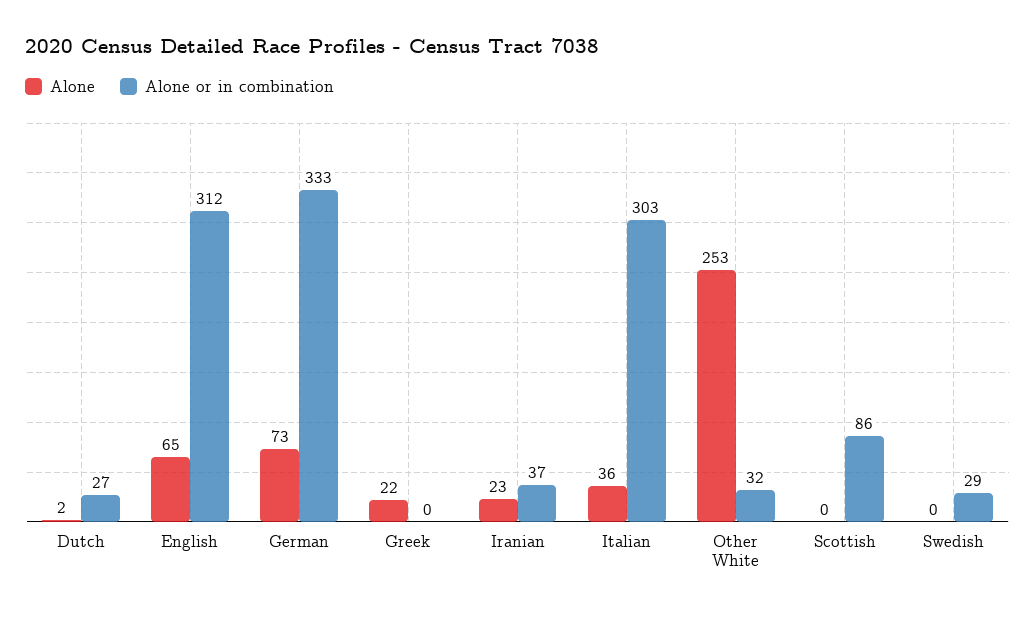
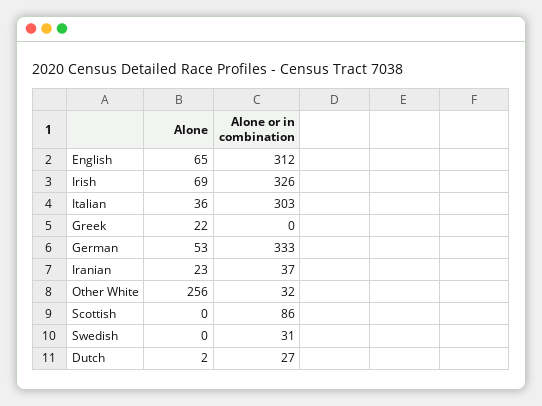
  {
    "Alone": {
      "Dutch": 2,
      "English": 65,
-     "German": 73,
+     "German": 53,
      "Greek": 22,
      "Iranian": 23,
      "Italian": 36,
-     "Other White": 253,
+     "Other White": 256,
      "Scottish": 0,
-     "Swedish": 0
+     "Swedish": 0,
+     "Irish": 69
    },
    "Alone or in combination": {
      "Dutch": 27,
      "English": 312,
      "German": 333,
      "Greek": 0,
      "Iranian": 37,
      "Italian": 303,
      "Other White": 32,
      "Scottish": 86,
-     "Swedish": 29
+     "Swedish": 31,
+     "Irish": 326
    }
  }

